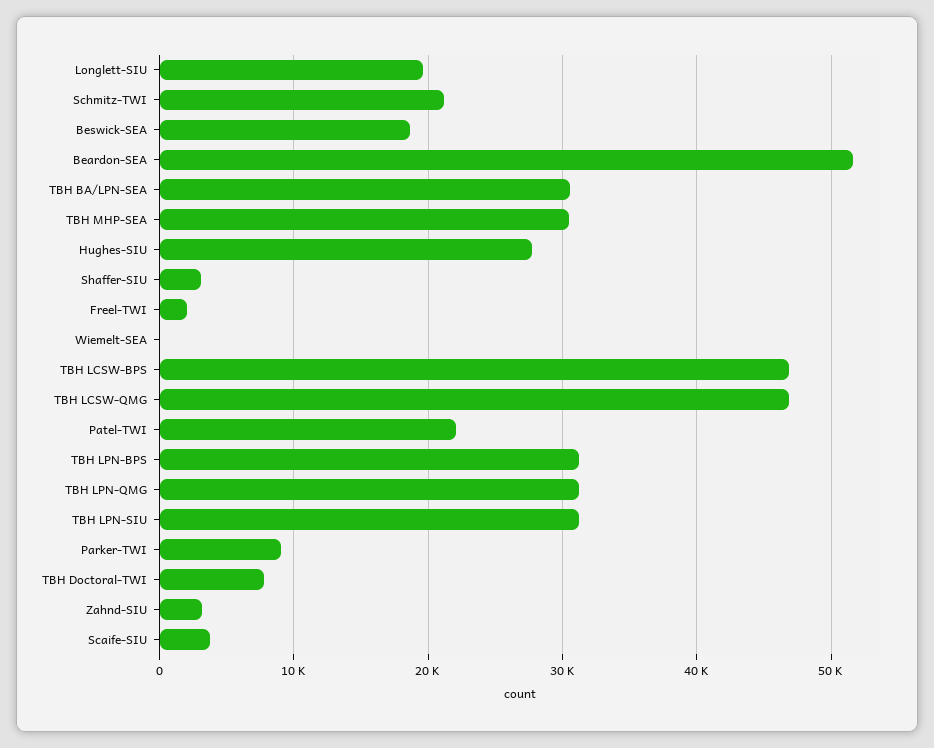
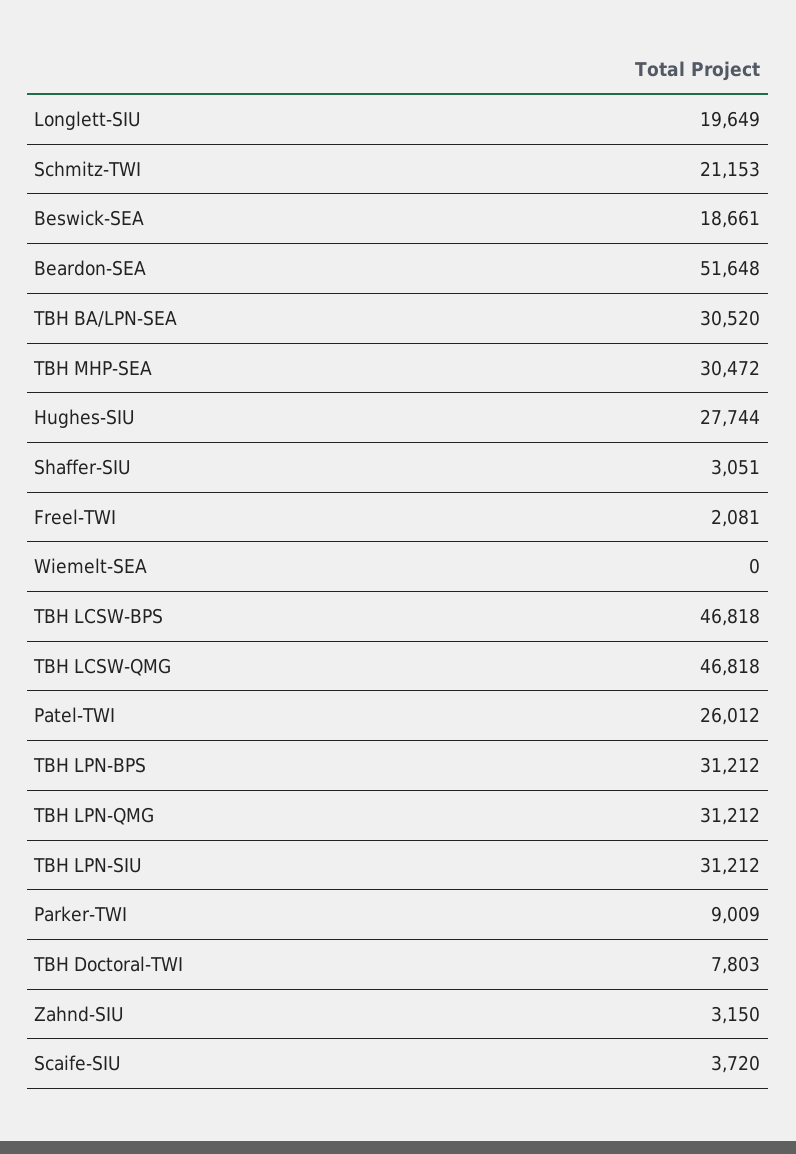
  {
    "Longlett-SIU": 19649,
    "Schmitz-TWI": 21153,
    "Beswick-SEA": 18661,
    "Beardon-SEA": 51648,
    "TBH BA/LPN-SEA": 30520,
    "TBH MHP-SEA": 30472,
    "Hughes-SIU": 27744,
    "Shaffer-SIU": 3051,
    "Freel-TWI": 2081,
    "Wiemelt-SEA": 0,
    "TBH LCSW-BPS": 46818,
    "TBH LCSW-QMG": 46818,
-   "Patel-TWI": 22000,
+   "Patel-TWI": 26012,
    "TBH LPN-BPS": 31212,
    "TBH LPN-QMG": 31212,
    "TBH LPN-SIU": 31212,
    "Parker-TWI": 9009,
    "TBH Doctoral-TWI": 7803,
    "Zahnd-SIU": 3150,
    "Scaife-SIU": 3720
  }

